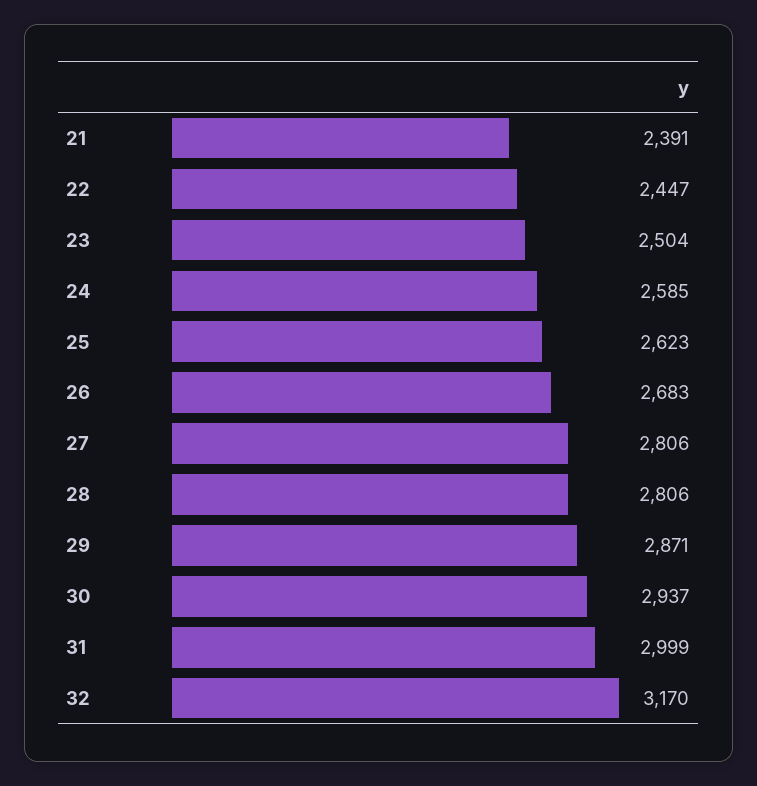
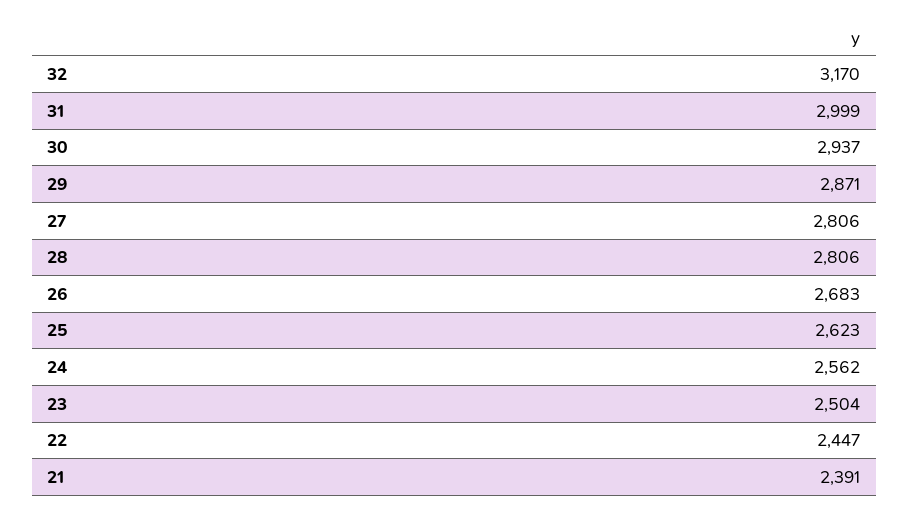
  {
    "21": 2391,
    "22": 2447,
    "23": 2504,
-   "24": 2585,
+   "24": 2562,
    "25": 2623,
    "26": 2683,
    "27": 2806,
    "28": 2806,
    "29": 2871,
    "30": 2937,
    "31": 2999,
    "32": 3170
  }

